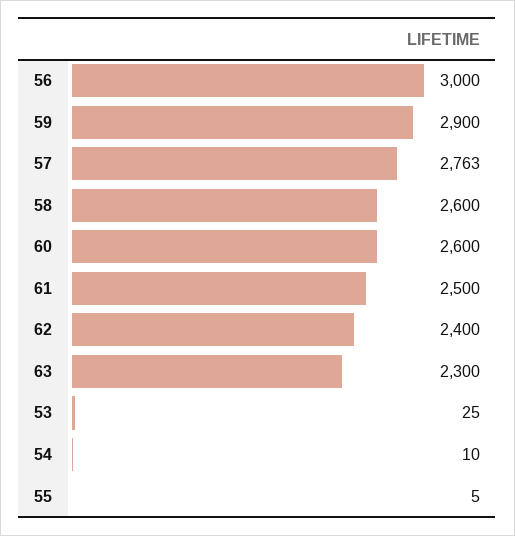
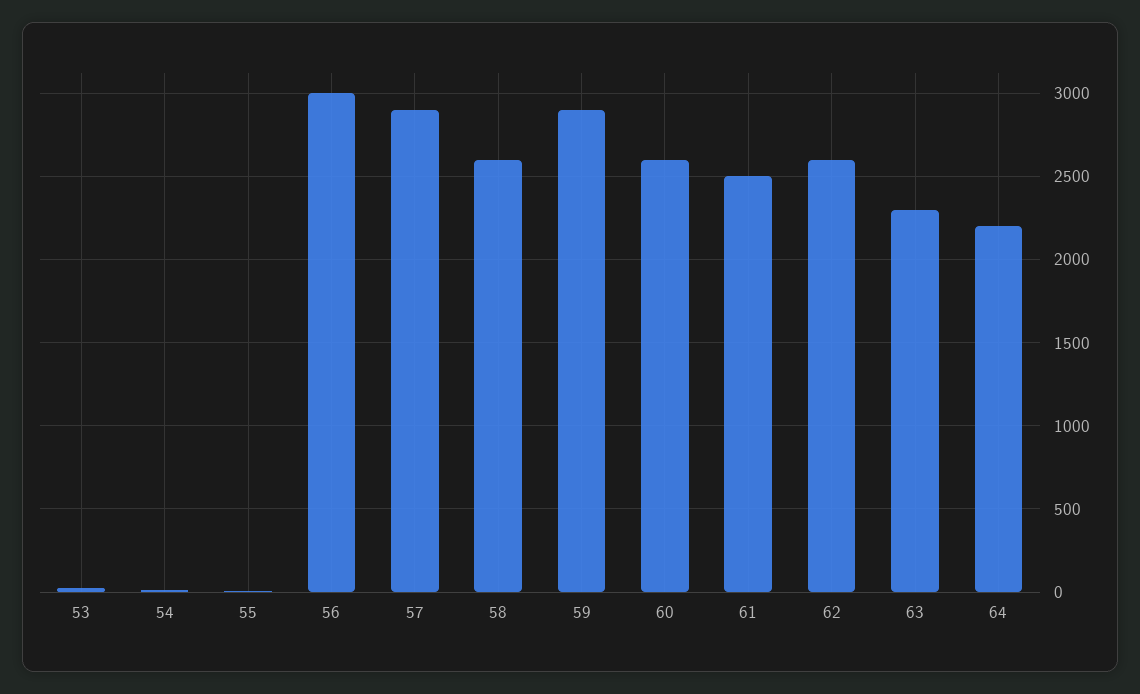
  {
    "56": 3000,
    "59": 2900,
-   "57": 2763,
+   "57": 2900,
    "58": 2600,
    "60": 2600,
    "61": 2500,
-   "62": 2400,
+   "62": 2600,
    "63": 2300,
    "53": 25,
    "54": 10,
-   "55": 5
+   "55": 5,
+   "64": 2200
  }

